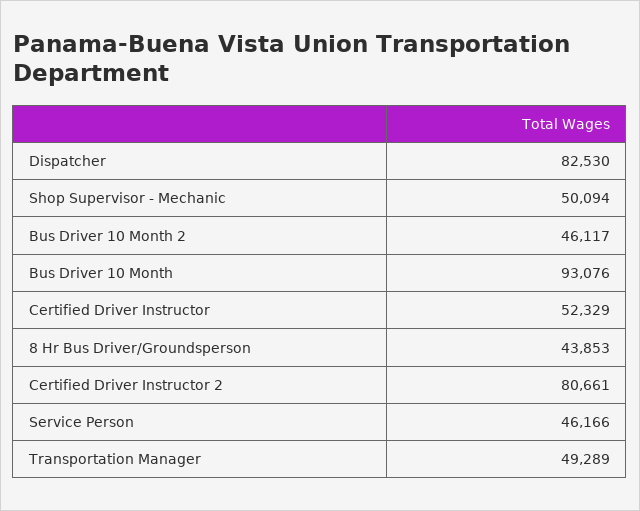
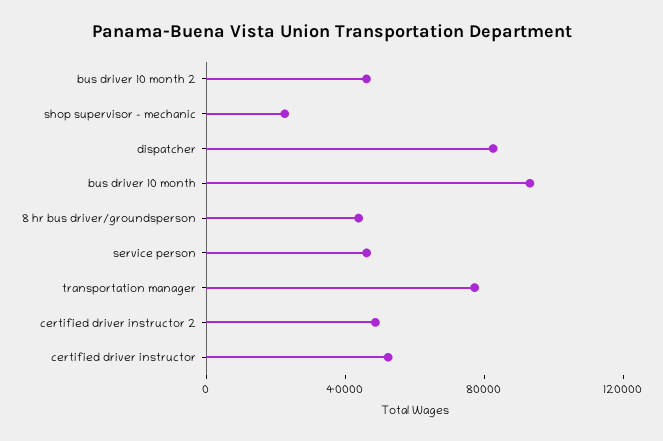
  {
    "Dispatcher": 82530,
-   "Shop Supervisor - Mechanic": 50094,
+   "Shop Supervisor - Mechanic": 20000,
    "Bus Driver 10 Month 2": 46117,
    "Bus Driver 10 Month": 93076,
    "Certified Driver Instructor": 52329,
    "8 Hr Bus Driver/Groundsperson": 43853,
-   "Certified Driver Instructor 2": 80661,
+   "Certified Driver Instructor 2": 50000,
    "Service Person": 46166,
-   "Transportation Manager": 49289
+   "Transportation Manager": 80000
  }

